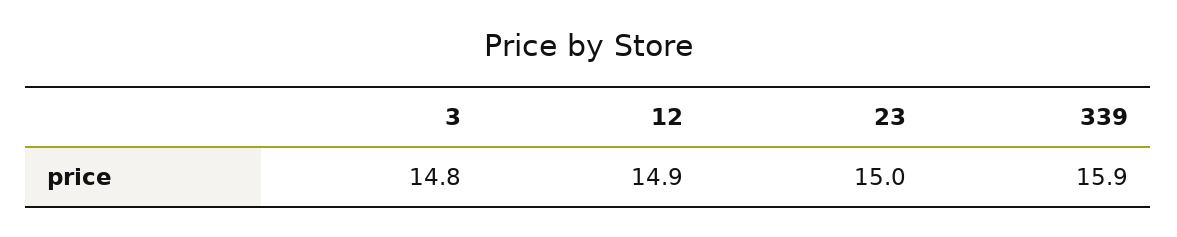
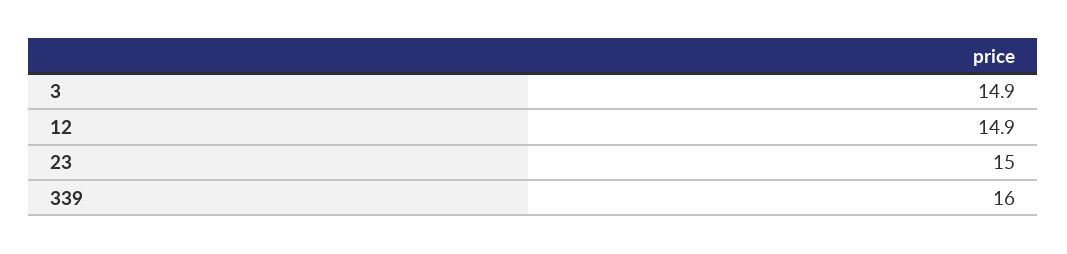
  {
-   "3": 14.8,
+   "3": 14.9,
    "12": 14.9,
    "23": 15,
-   "339": 15.9
+   "339": 16
  }

